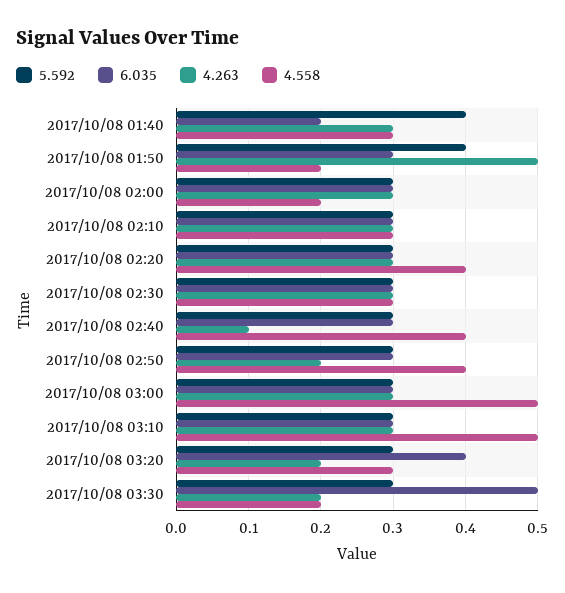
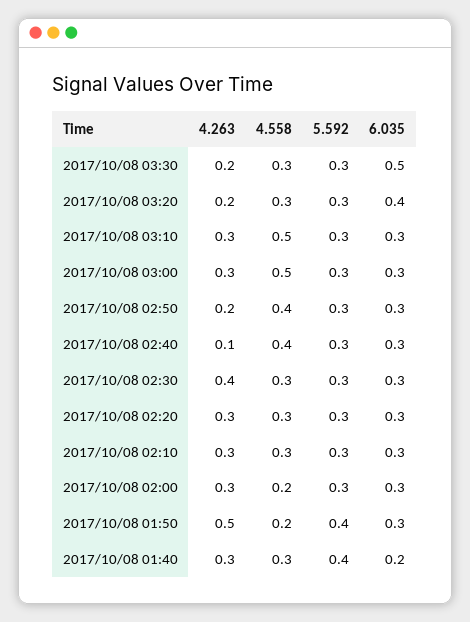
  {
    "5.592": {
      "2017/10/08 01:40": 0.4,
      "2017/10/08 01:50": 0.4,
      "2017/10/08 02:00": 0.3,
      "2017/10/08 02:10": 0.3,
      "2017/10/08 02:20": 0.3,
      "2017/10/08 02:30": 0.3,
      "2017/10/08 02:40": 0.3,
      "2017/10/08 02:50": 0.3,
      "2017/10/08 03:00": 0.3,
      "2017/10/08 03:10": 0.3,
      "2017/10/08 03:20": 0.3,
      "2017/10/08 03:30": 0.3
    },
    "6.035": {
      "2017/10/08 01:40": 0.2,
      "2017/10/08 01:50": 0.3,
      "2017/10/08 02:00": 0.3,
      "2017/10/08 02:10": 0.3,
      "2017/10/08 02:20": 0.3,
      "2017/10/08 02:30": 0.3,
      "2017/10/08 02:40": 0.3,
      "2017/10/08 02:50": 0.3,
      "2017/10/08 03:00": 0.3,
      "2017/10/08 03:10": 0.3,
      "2017/10/08 03:20": 0.4,
      "2017/10/08 03:30": 0.5
    },
    "4.263": {
      "2017/10/08 01:40": 0.3,
      "2017/10/08 01:50": 0.5,
      "2017/10/08 02:00": 0.3,
      "2017/10/08 02:10": 0.3,
      "2017/10/08 02:20": 0.3,
-     "2017/10/08 02:30": 0.3,
+     "2017/10/08 02:30": 0.4,
      "2017/10/08 02:40": 0.1,
      "2017/10/08 02:50": 0.2,
      "2017/10/08 03:00": 0.3,
      "2017/10/08 03:10": 0.3,
      "2017/10/08 03:20": 0.2,
      "2017/10/08 03:30": 0.2
    },
    "4.558": {
      "2017/10/08 01:40": 0.3,
      "2017/10/08 01:50": 0.2,
      "2017/10/08 02:00": 0.2,
      "2017/10/08 02:10": 0.3,
-     "2017/10/08 02:20": 0.4,
+     "2017/10/08 02:20": 0.3,
      "2017/10/08 02:30": 0.3,
      "2017/10/08 02:40": 0.4,
      "2017/10/08 02:50": 0.4,
      "2017/10/08 03:00": 0.5,
      "2017/10/08 03:10": 0.5,
      "2017/10/08 03:20": 0.3,
-     "2017/10/08 03:30": 0.2
+     "2017/10/08 03:30": 0.3
    }
  }

